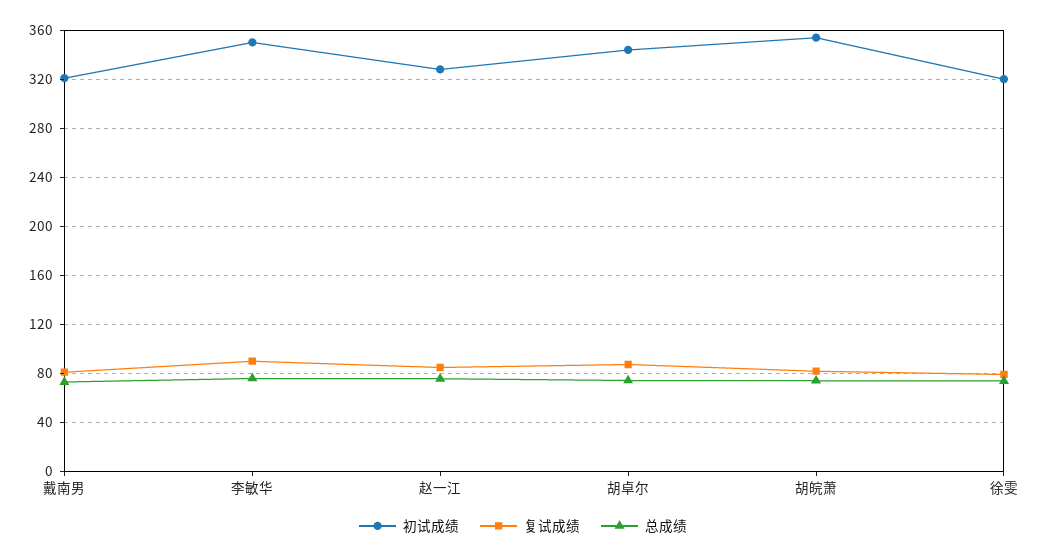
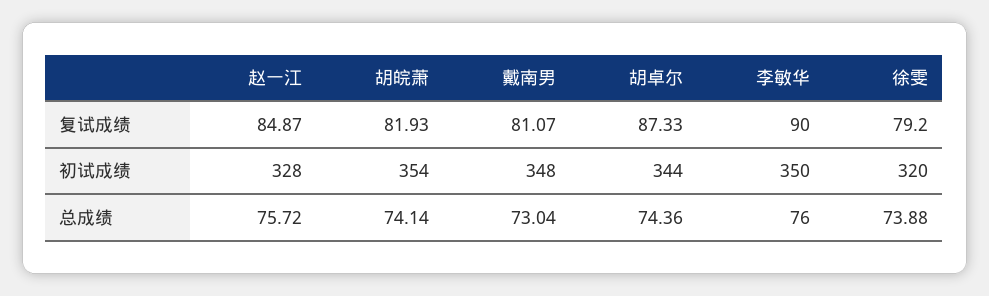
  {
    "初试成绩": {
-     "戴南男": 320,
+     "戴南男": 348,
      "李敏华": 350,
      "赵一江": 328,
      "胡卓尔": 344,
      "胡皖萧": 354,
      "徐雯": 320
    },
    "复试成绩": {
      "戴南男": 81.07,
      "李敏华": 90,
      "赵一江": 84.87,
      "胡卓尔": 87.33,
      "胡皖萧": 81.93,
      "徐雯": 79.2
    },
    "总成绩": {
      "戴南男": 73.04,
      "李敏华": 76,
      "赵一江": 75.72,
      "胡卓尔": 74.36,
      "胡皖萧": 74.14,
      "徐雯": 73.88
    }
  }

